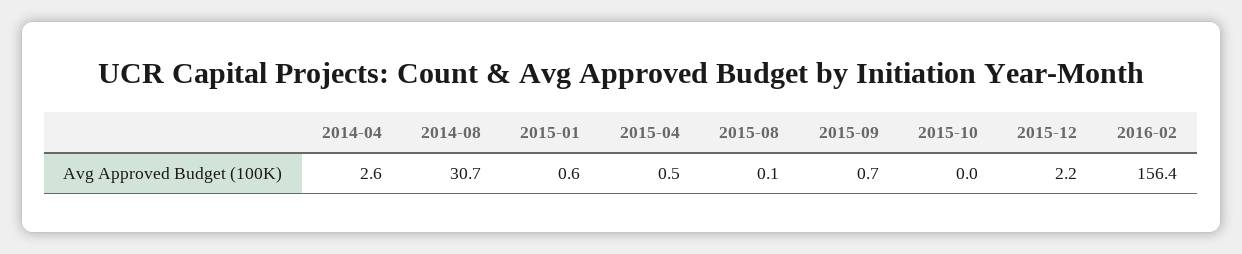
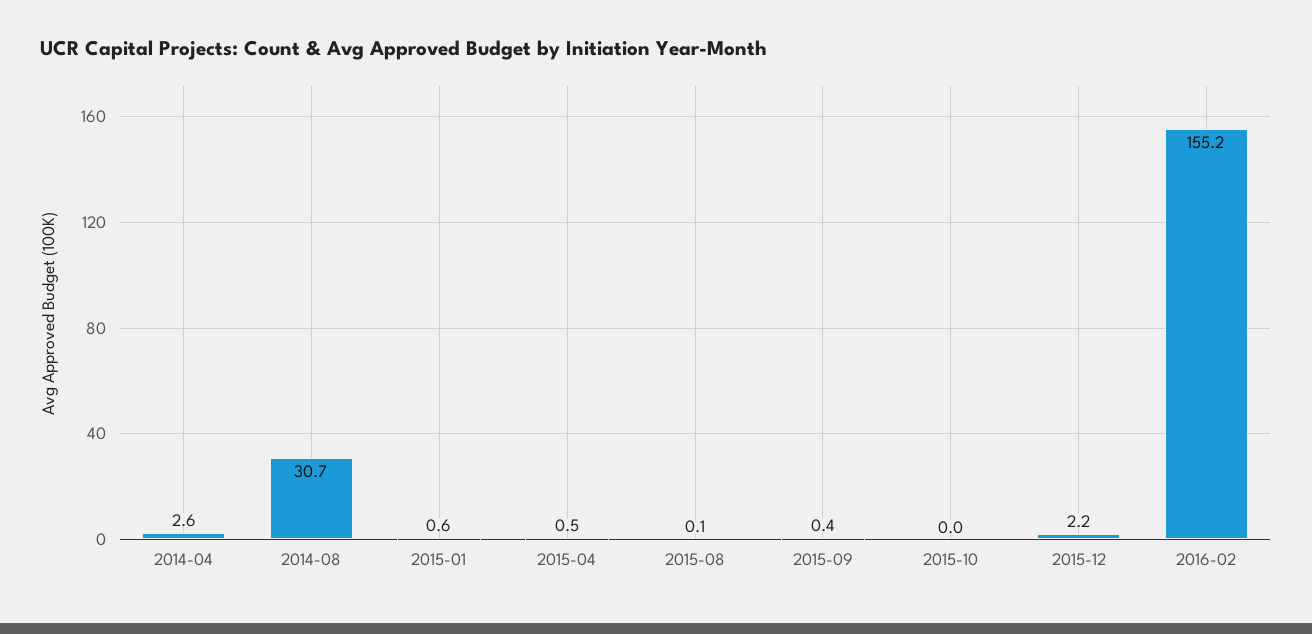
  {
    "2014-04": 2.6,
    "2014-08": 30.7,
    "2015-01": 0.6,
    "2015-04": 0.5,
    "2015-08": 0.1,
-   "2015-09": 0.7,
+   "2015-09": 0.4,
    "2015-10": 0,
    "2015-12": 2.2,
-   "2016-02": 156.4
+   "2016-02": 155.2
  }

